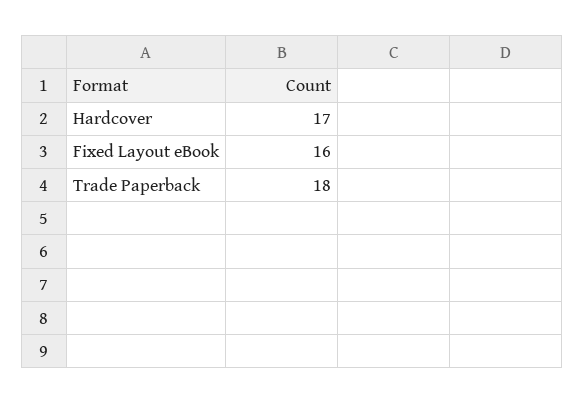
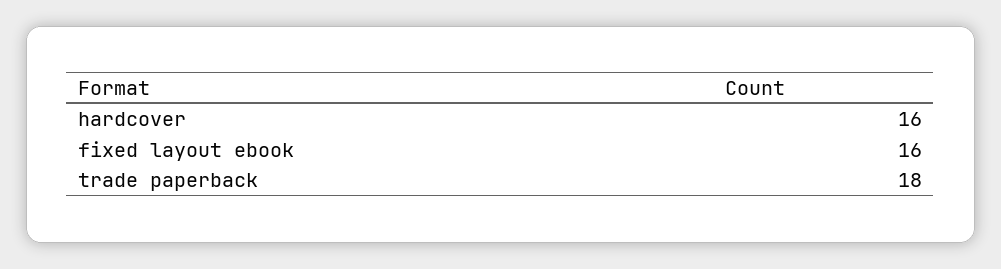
  {
-   "Hardcover": 17,
+   "Hardcover": 16,
    "Fixed Layout eBook": 16,
    "Trade Paperback": 18
  }

